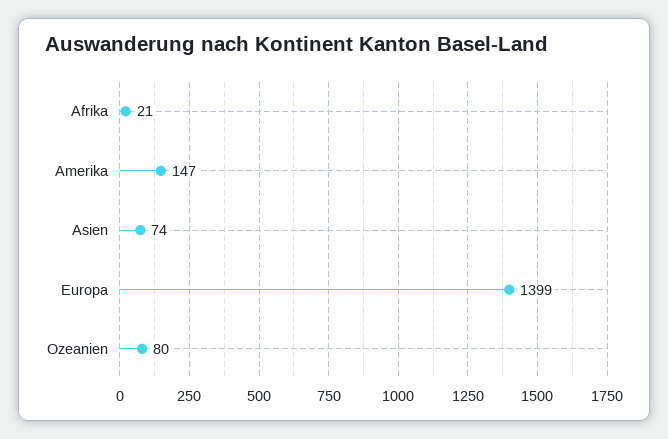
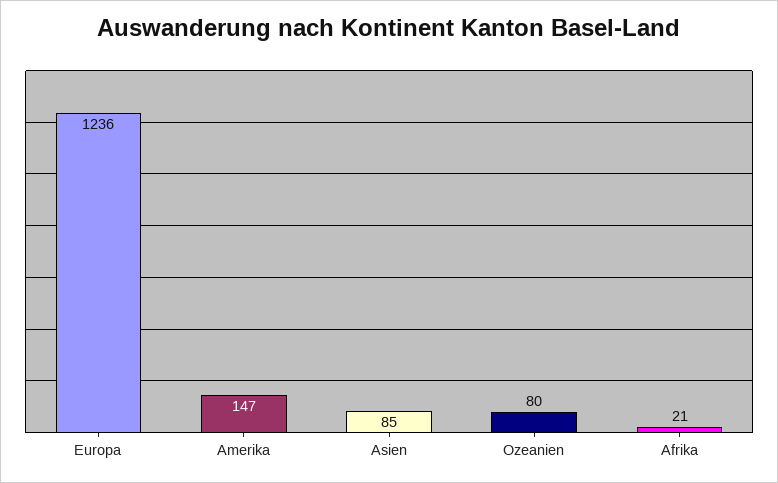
  {
    "Afrika": 21,
    "Amerika": 147,
-   "Asien": 74,
+   "Asien": 85,
-   "Europa": 1399,
+   "Europa": 1236,
    "Ozeanien": 80
  }

